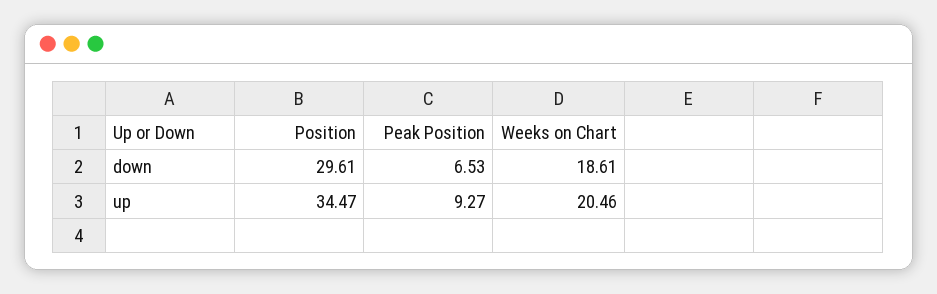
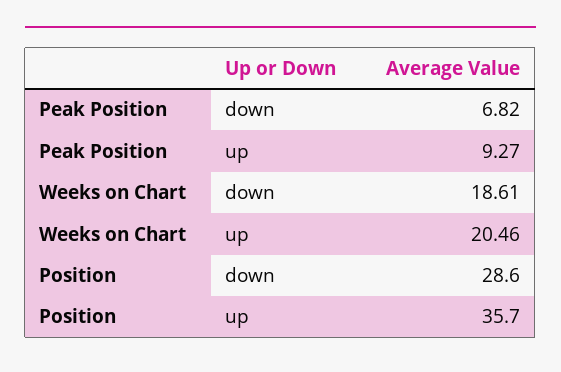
  {
    "Position": {
-     "down": 29.61,
+     "down": 28.6,
-     "up": 34.47
+     "up": 35.7
    },
    "Peak Position": {
-     "down": 6.53,
+     "down": 6.82,
      "up": 9.27
    },
    "Weeks on Chart": {
      "down": 18.61,
      "up": 20.46
    }
  }

